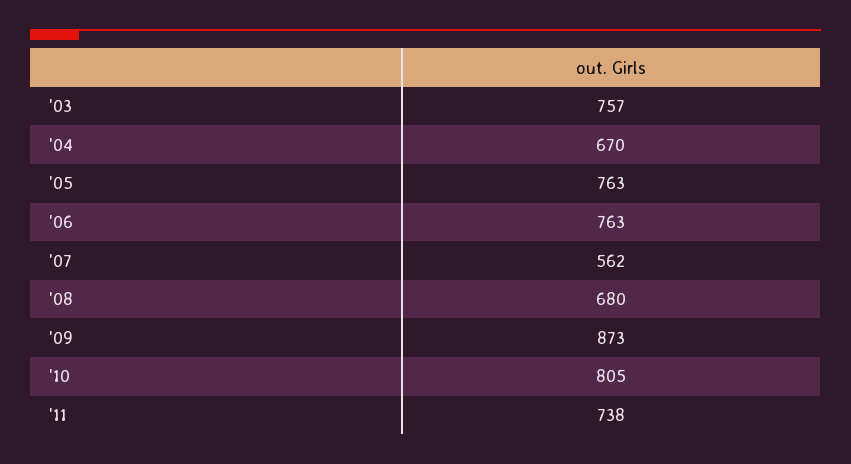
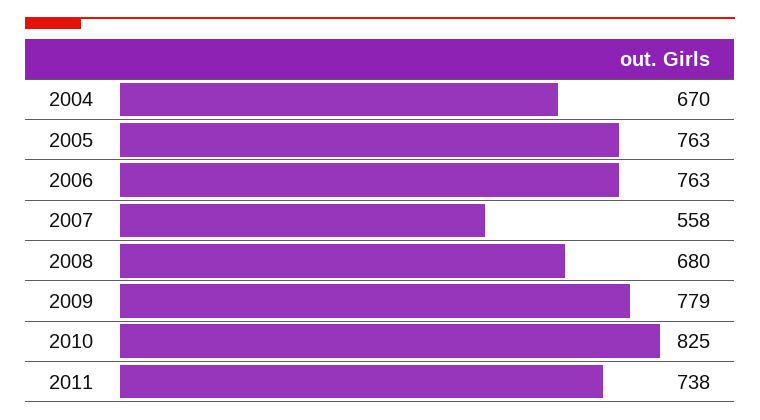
  {
-   "'03": 757,
    "'04": 670,
    "'05": 763,
    "'06": 763,
-   "'07": 562,
+   "'07": 558,
    "'08": 680,
-   "'09": 873,
+   "'09": 779,
-   "'10": 805,
+   "'10": 825,
    "'11": 738
  }

